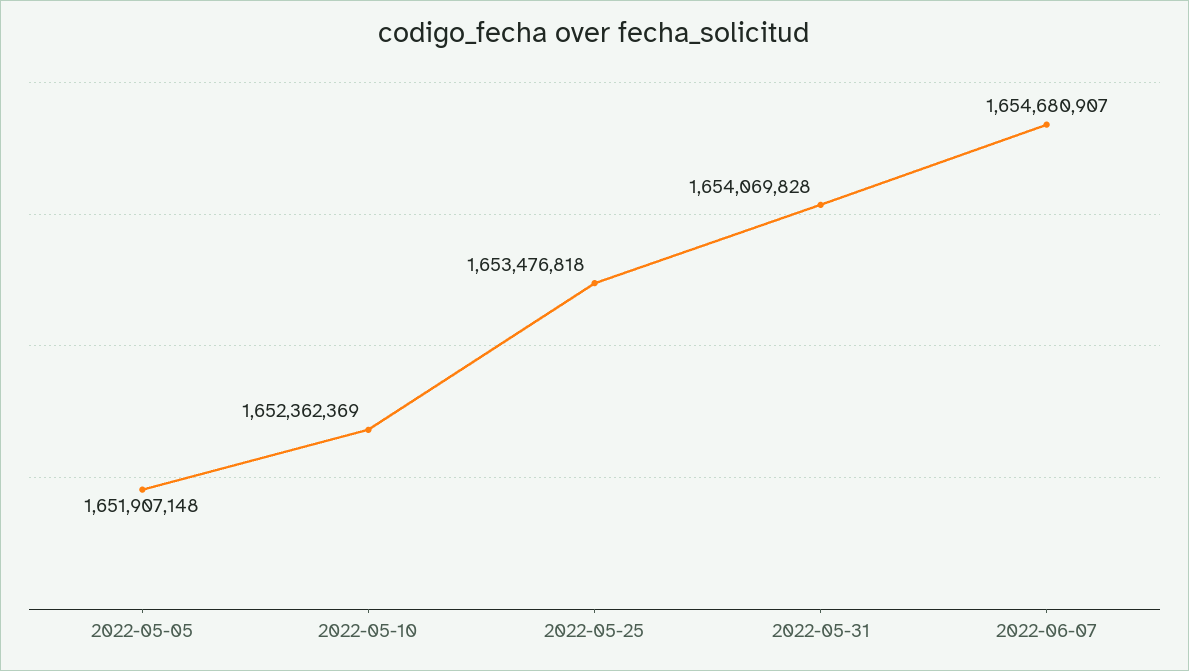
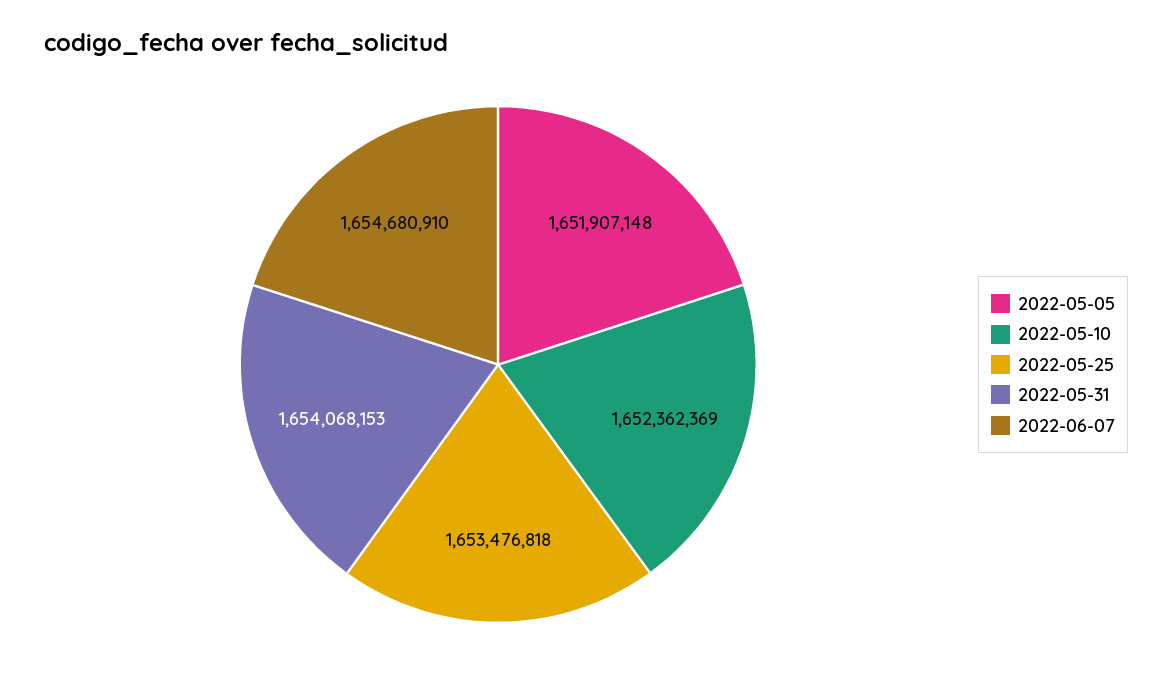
  {
    "2022-05-05": 1651907148,
    "2022-05-10": 1652362369,
    "2022-05-25": 1653476818,
-   "2022-05-31": 1654069828,
+   "2022-05-31": 1654068153,
-   "2022-06-07": 1654680907
+   "2022-06-07": 1654680910
  }

